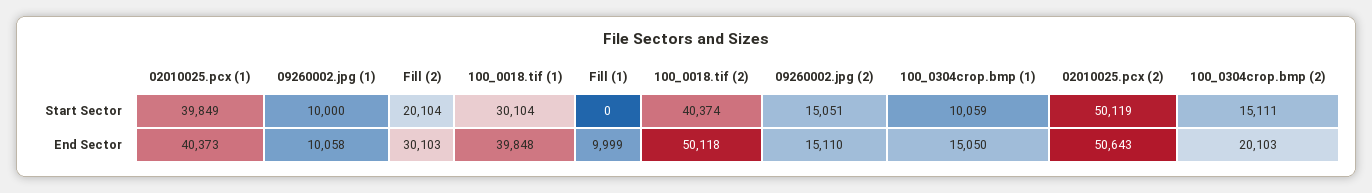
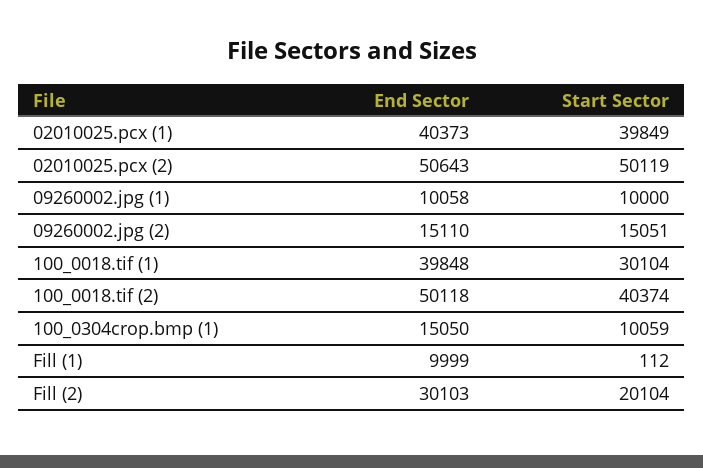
  {
    "02010025.pcx (1)": {
      "Start Sector": 39849,
      "End Sector": 40373
    },
    "09260002.jpg (1)": {
      "Start Sector": 10000,
      "End Sector": 10058
    },
    "Fill (2)": {
      "Start Sector": 20104,
      "End Sector": 30103
    },
    "100_0018.tif (1)": {
      "Start Sector": 30104,
      "End Sector": 39848
    },
    "Fill (1)": {
-     "Start Sector": 0,
+     "Start Sector": 112,
      "End Sector": 9999
    },
    "100_0018.tif (2)": {
      "Start Sector": 40374,
      "End Sector": 50118
    },
    "09260002.jpg (2)": {
      "Start Sector": 15051,
      "End Sector": 15110
    },
    "100_0304crop.bmp (1)": {
      "Start Sector": 10059,
      "End Sector": 15050
    },
    "02010025.pcx (2)": {
      "Start Sector": 50119,
      "End Sector": 50643
-   },
+   }
-   "100_0304crop.bmp (2)": {
-     "Start Sector": 15111,
-     "End Sector": 20103
-   }
  }

